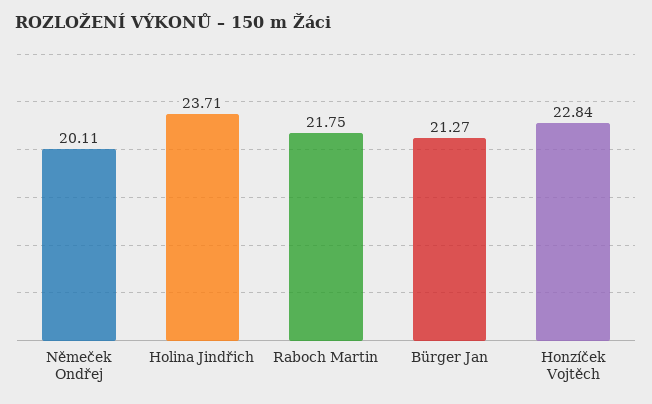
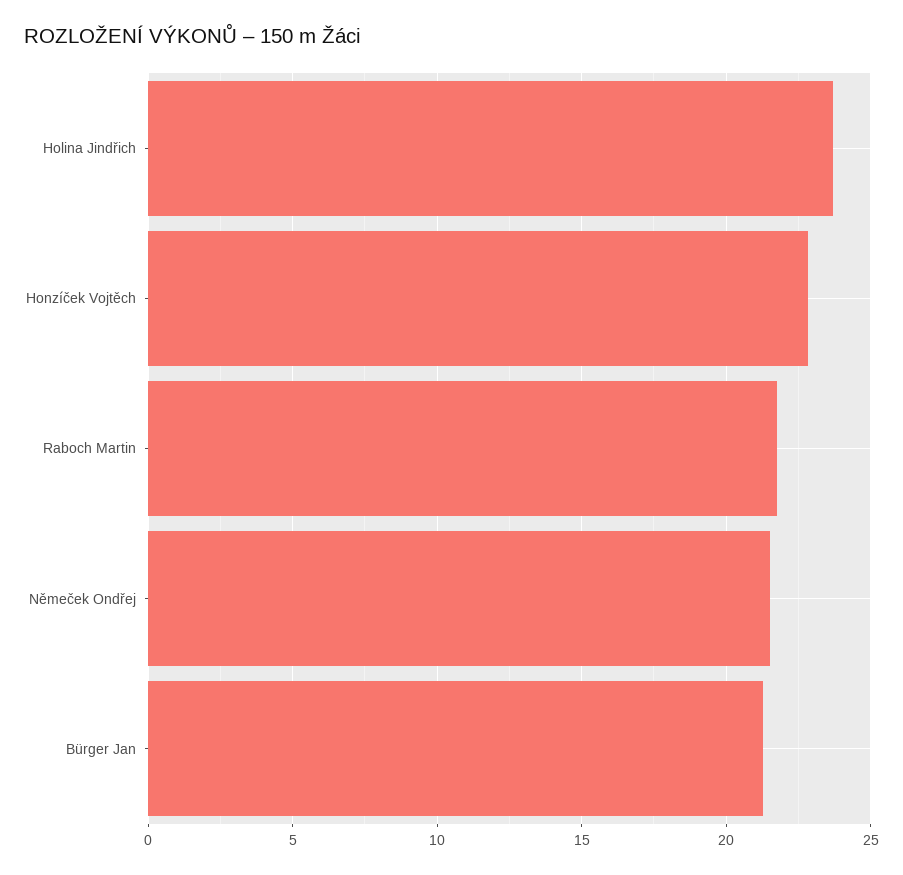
  {
-   "Němeček Ondřej": 20.11,
+   "Němeček Ondřej": 21.5,
    "Holina Jindřich": 23.71,
    "Raboch Martin": 21.75,
    "Bürger Jan": 21.27,
    "Honzíček Vojtěch": 22.84
  }

